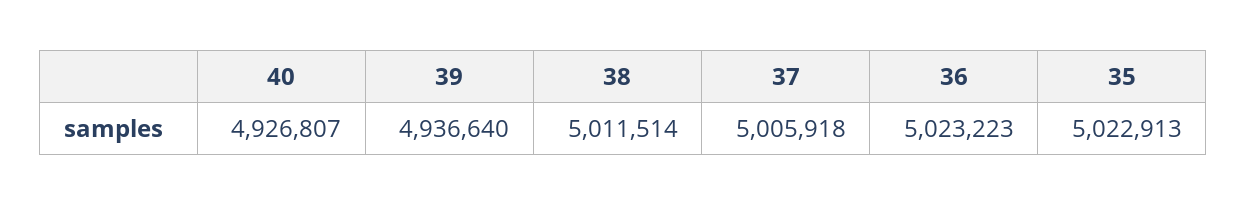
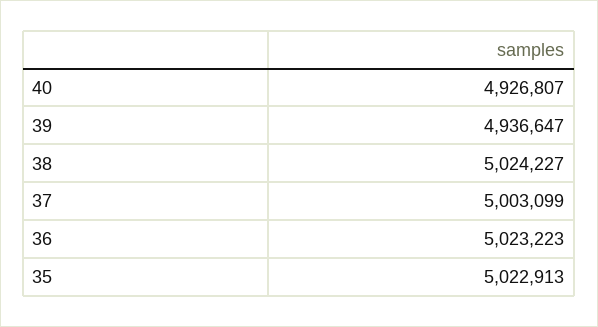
  {
    "40": 4926807,
-   "39": 4936640,
+   "39": 4936647,
-   "38": 5011514,
+   "38": 5024227,
-   "37": 5005918,
+   "37": 5003099,
    "36": 5023223,
    "35": 5022913
  }

